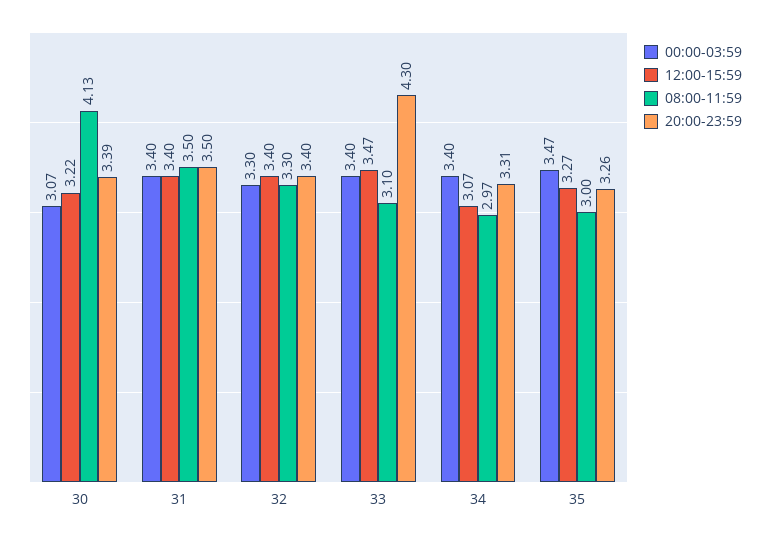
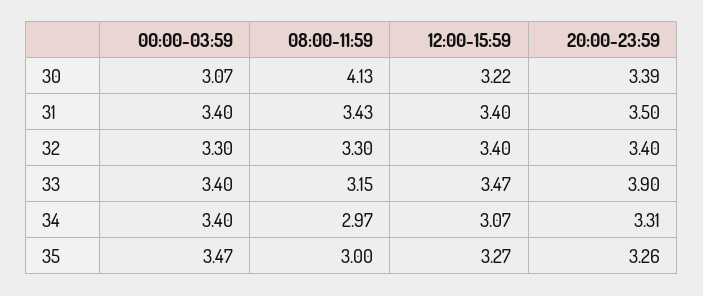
  {
    "00:00-03:59": {
      "30": 3.07,
      "31": 3.4,
      "32": 3.3,
      "33": 3.4,
      "34": 3.4,
      "35": 3.47
    },
    "12:00-15:59": {
      "30": 3.22,
      "31": 3.4,
      "32": 3.4,
      "33": 3.47,
      "34": 3.07,
      "35": 3.27
    },
    "08:00-11:59": {
      "30": 4.13,
-     "31": 3.5,
+     "31": 3.43,
      "32": 3.3,
-     "33": 3.1,
+     "33": 3.15,
      "34": 2.97,
      "35": 3
    },
    "20:00-23:59": {
      "30": 3.39,
      "31": 3.5,
      "32": 3.4,
-     "33": 4.3,
+     "33": 3.9,
      "34": 3.31,
      "35": 3.26
    }
  }

